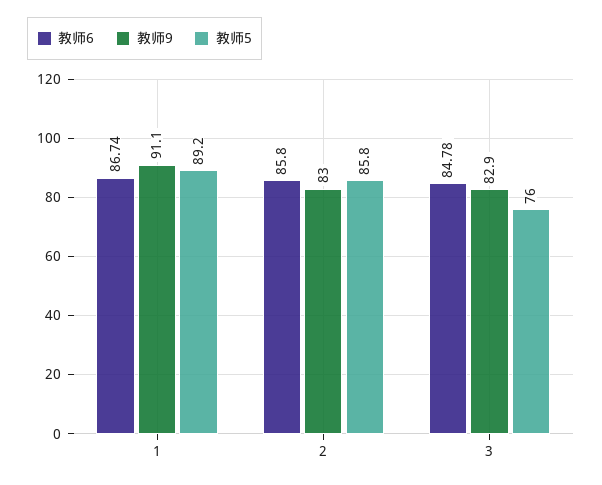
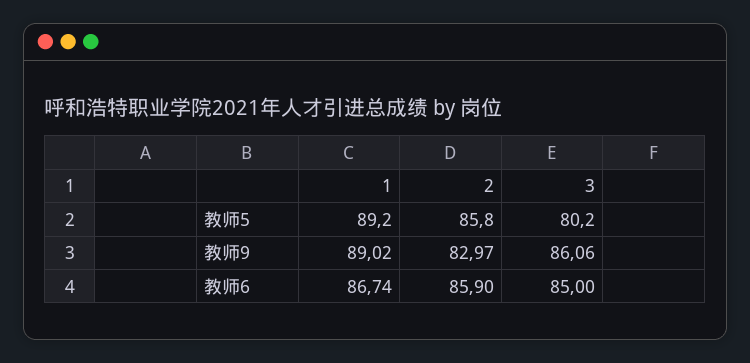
  {
    "教师6": {
      "1": 86.74,
-     "2": 85.8,
+     "2": 85.9,
-     "3": 84.78
+     "3": 85
    },
    "教师9": {
-     "1": 91.1,
+     "1": 89.02,
      "2": 82.97,
-     "3": 82.9
+     "3": 86.06
    },
    "教师5": {
      "1": 89.2,
      "2": 85.8,
-     "3": 76
+     "3": 80.2
    }
  }

